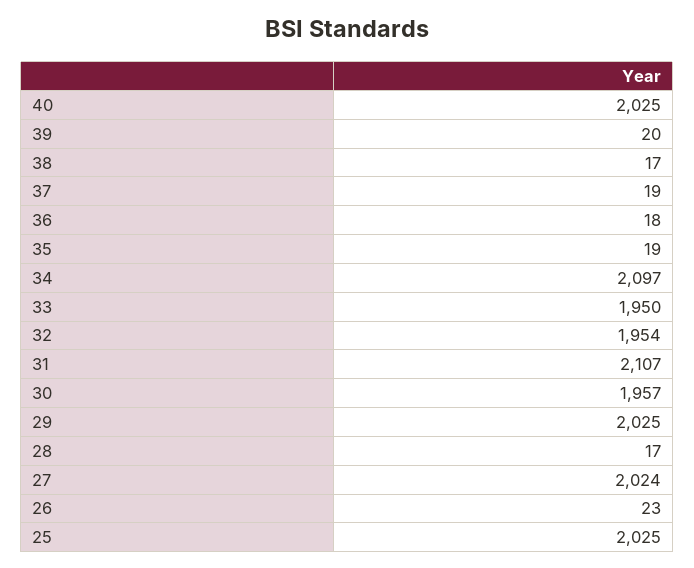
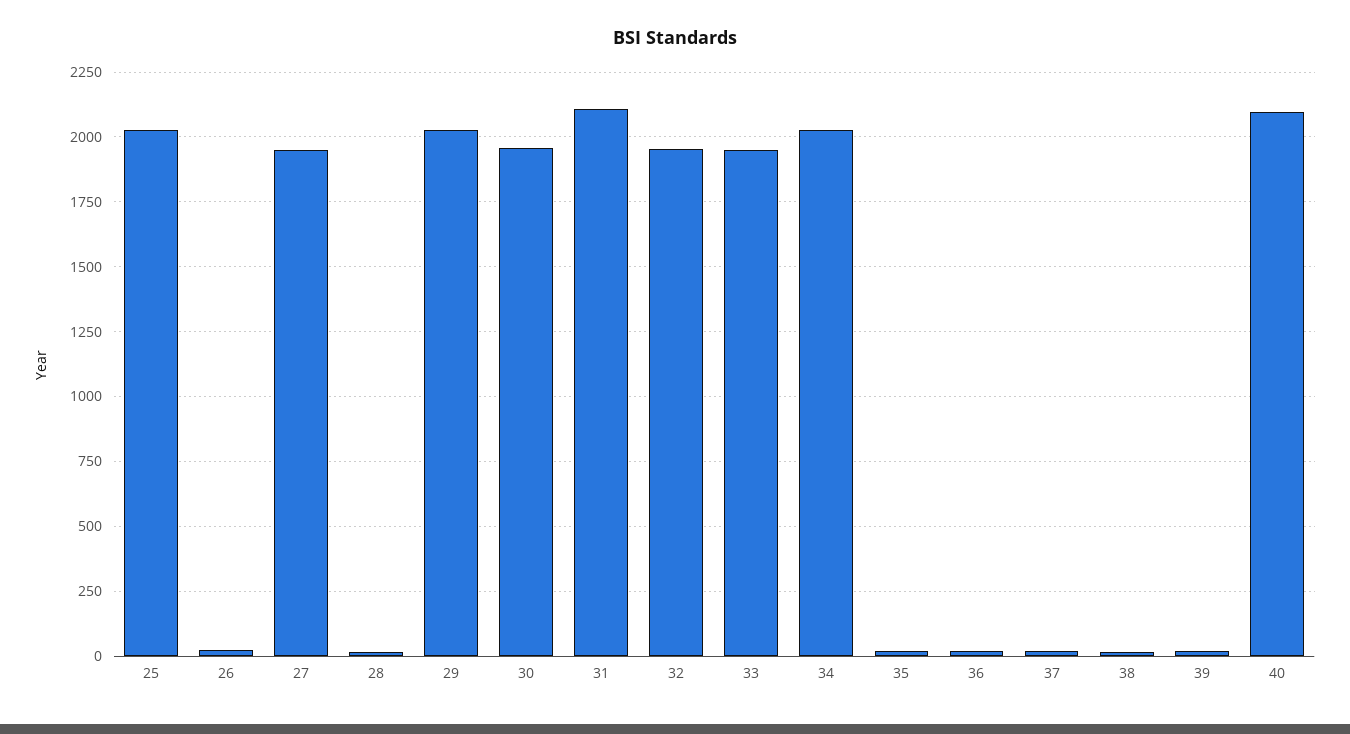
  {
-   "40": 2025,
+   "40": 2100,
    "39": 20,
    "38": 17,
    "37": 19,
    "36": 18,
    "35": 19,
-   "34": 2097,
+   "34": 2025,
    "33": 1950,
    "32": 1954,
    "31": 2107,
    "30": 1957,
    "29": 2025,
    "28": 17,
-   "27": 2024,
+   "27": 1950,
    "26": 23,
    "25": 2025
  }

